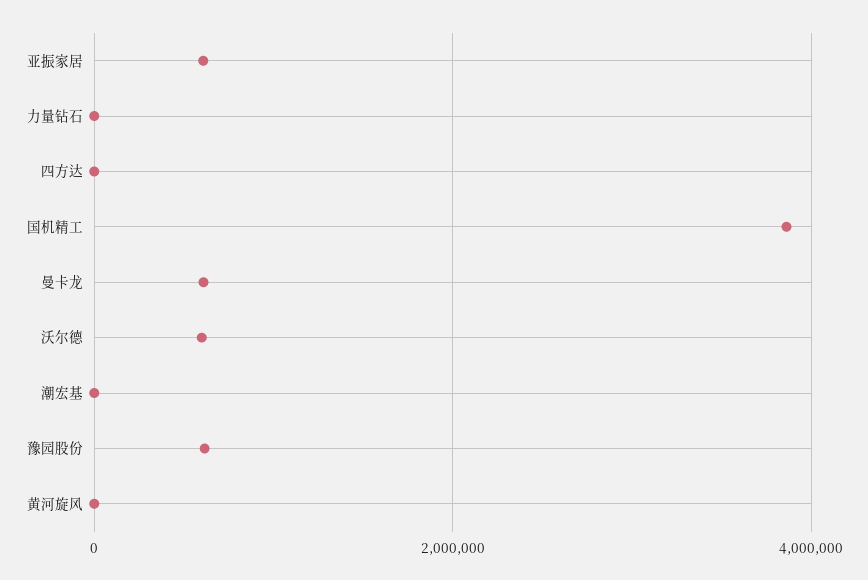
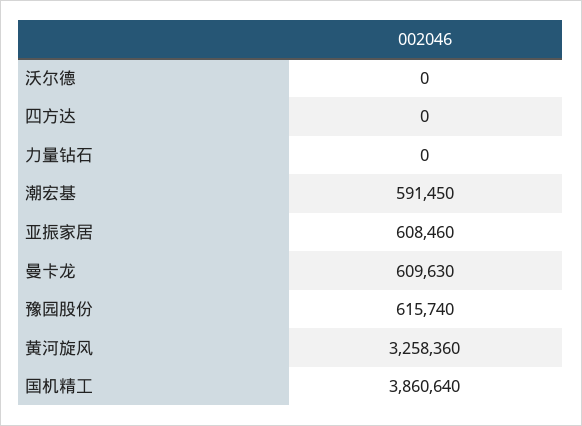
  {
    "亚振家居": 608460,
    "力量钻石": 0,
    "四方达": 0,
    "国机精工": 3860640,
    "曼卡龙": 609630,
-   "沃尔德": 600000,
+   "沃尔德": 0,
-   "潮宏基": 0,
+   "潮宏基": 591450,
    "豫园股份": 615740,
-   "黄河旋风": 0
+   "黄河旋风": 3258360
  }

